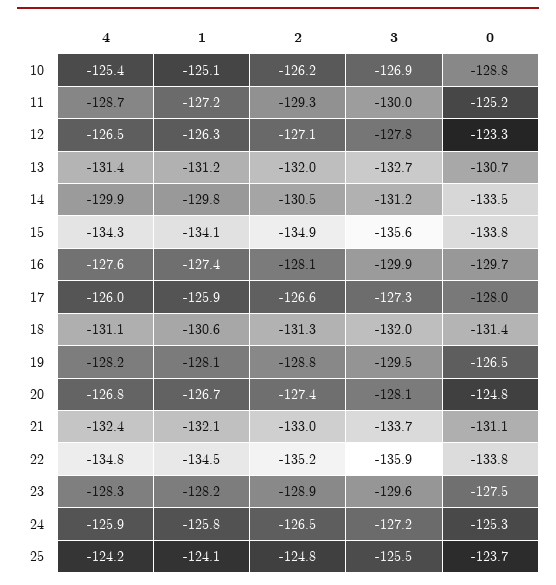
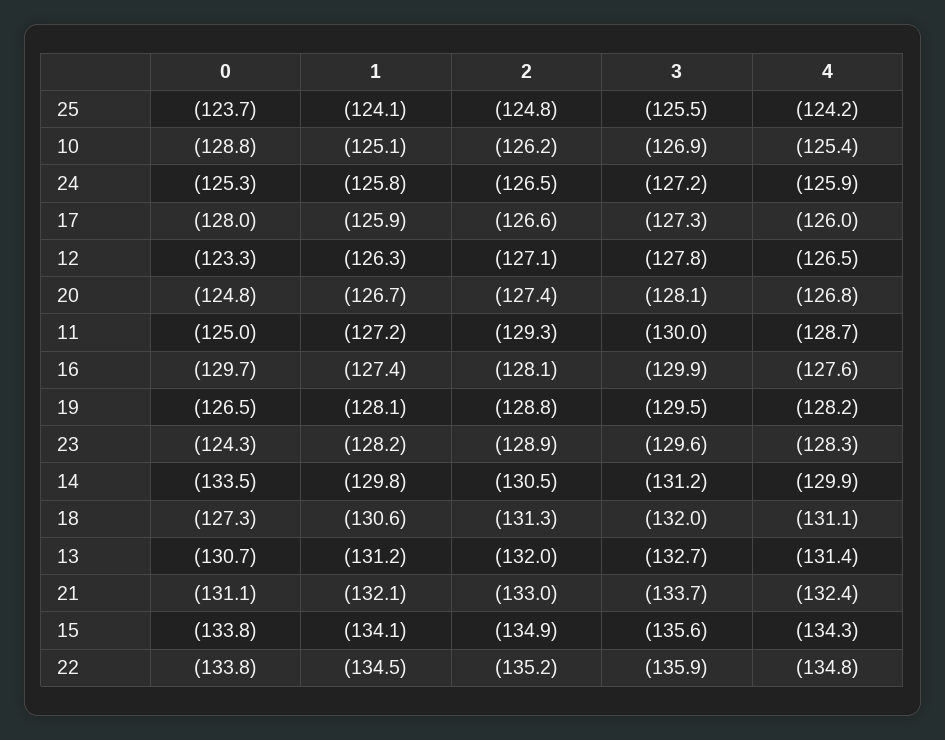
  {
    "4": {
      "10": -125.4,
      "11": -128.7,
      "12": -126.5,
      "13": -131.4,
      "14": -129.9,
      "15": -134.3,
      "16": -127.6,
      "17": -126,
      "18": -131.1,
      "19": -128.2,
      "20": -126.8,
      "21": -132.4,
      "22": -134.8,
      "23": -128.3,
      "24": -125.9,
      "25": -124.2
    },
    "1": {
      "10": -125.1,
      "11": -127.2,
      "12": -126.3,
      "13": -131.2,
      "14": -129.8,
      "15": -134.1,
      "16": -127.4,
      "17": -125.9,
      "18": -130.6,
      "19": -128.1,
      "20": -126.7,
      "21": -132.1,
      "22": -134.5,
      "23": -128.2,
      "24": -125.8,
      "25": -124.1
    },
    "2": {
      "10": -126.2,
      "11": -129.3,
      "12": -127.1,
      "13": -132,
      "14": -130.5,
      "15": -134.9,
      "16": -128.1,
      "17": -126.6,
      "18": -131.3,
      "19": -128.8,
      "20": -127.4,
      "21": -133,
      "22": -135.2,
      "23": -128.9,
      "24": -126.5,
      "25": -124.8
    },
    "3": {
      "10": -126.9,
      "11": -130,
      "12": -127.8,
      "13": -132.7,
      "14": -131.2,
      "15": -135.6,
      "16": -129.9,
      "17": -127.3,
      "18": -132,
      "19": -129.5,
      "20": -128.1,
      "21": -133.7,
      "22": -135.9,
      "23": -129.6,
      "24": -127.2,
      "25": -125.5
    },
    "0": {
      "10": -128.8,
-     "11": -125.2,
+     "11": -125,
      "12": -123.3,
      "13": -130.7,
      "14": -133.5,
      "15": -133.8,
      "16": -129.7,
      "17": -128,
-     "18": -131.4,
+     "18": -127.3,
      "19": -126.5,
      "20": -124.8,
      "21": -131.1,
      "22": -133.8,
-     "23": -127.5,
+     "23": -124.3,
      "24": -125.3,
      "25": -123.7
    }
  }

